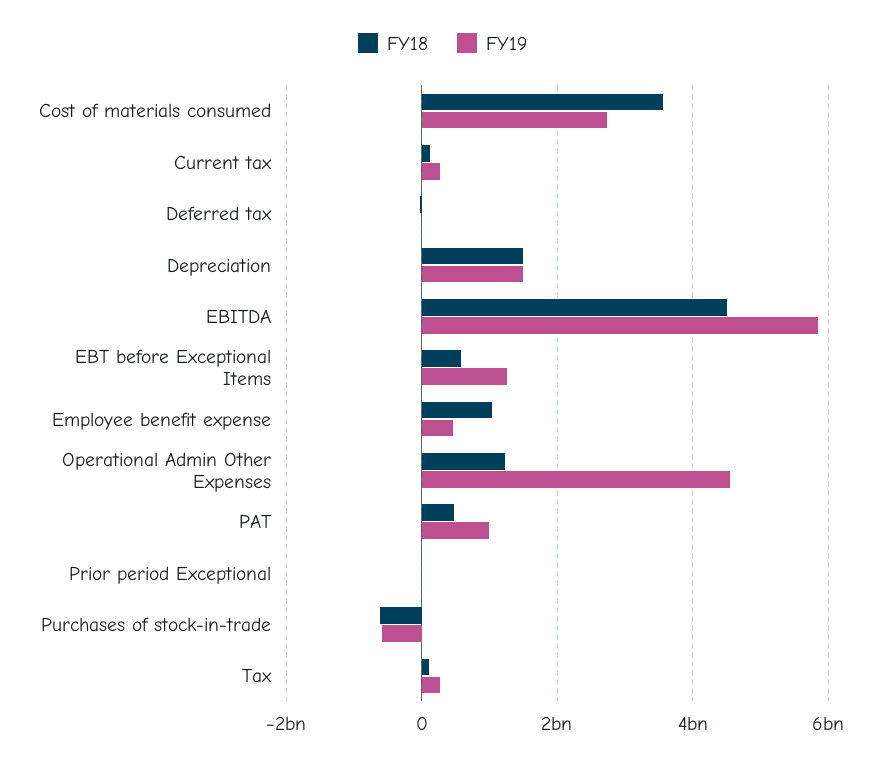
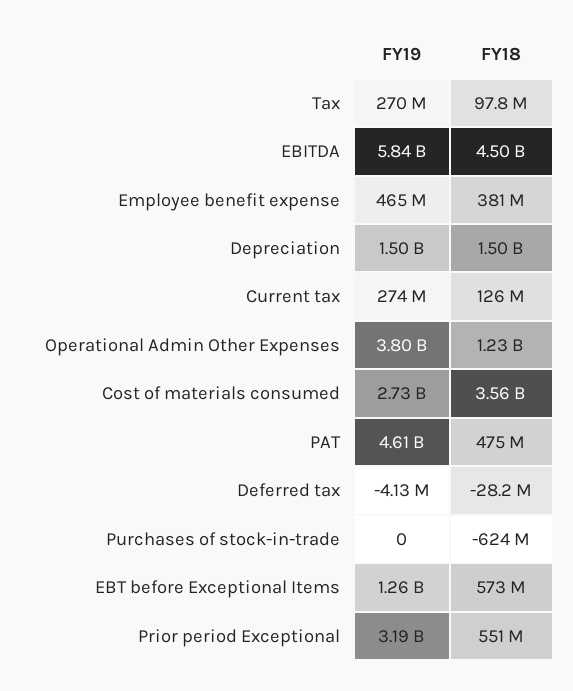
  {
    "FY18": {
      "Cost of materials consumed": 3560000000,
      "Current tax": 126000000,
      "Deferred tax": -28200000,
      "Depreciation": 1500000000,
      "EBITDA": 4500000000,
      "EBT before Exceptional Items": 573000000,
-     "Employee benefit expense": 1000000000,
+     "Employee benefit expense": 381000000,
      "Operational Admin Other Expenses": 1230000000,
      "PAT": 475000000,
-     "Prior period Exceptional": 0,
+     "Prior period Exceptional": 551000000,
      "Purchases of stock-in-trade": -624000000,
      "Tax": 97800000
    },
    "FY19": {
      "Cost of materials consumed": 2730000000,
      "Current tax": 274000000,
      "Deferred tax": -4130000,
      "Depreciation": 1500000000,
      "EBITDA": 5840000000,
      "EBT before Exceptional Items": 1260000000,
      "Employee benefit expense": 465000000,
-     "Operational Admin Other Expenses": 4600000000,
+     "Operational Admin Other Expenses": 3800000000,
-     "PAT": 1000000000,
+     "PAT": 4610000000,
-     "Prior period Exceptional": 0,
+     "Prior period Exceptional": 3190000000,
-     "Purchases of stock-in-trade": -600000000,
+     "Purchases of stock-in-trade": 0,
      "Tax": 270000000
    }
  }

